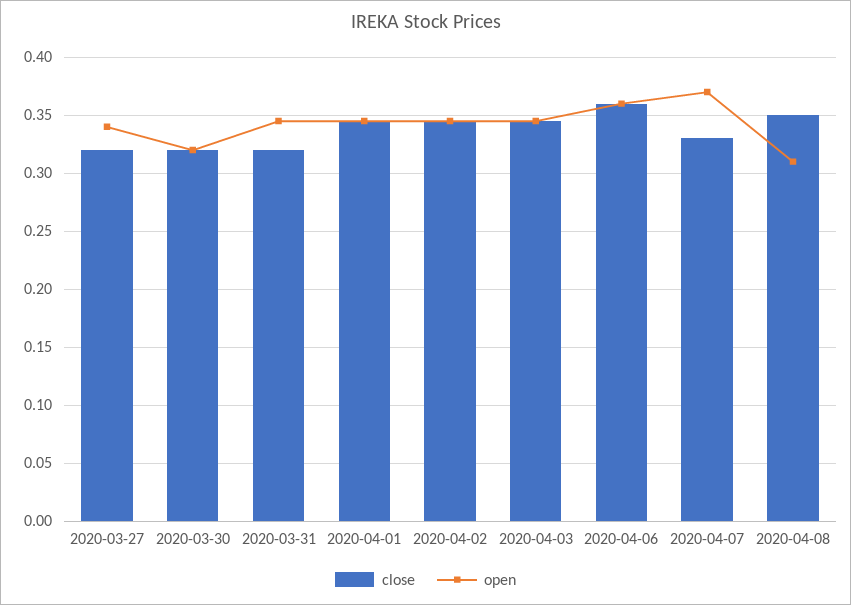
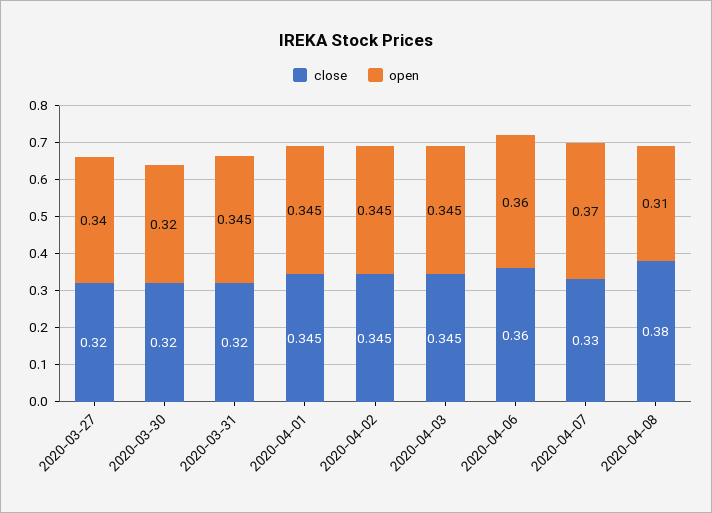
  {
    "close": {
      "2020-03-27": 0.32,
      "2020-03-30": 0.32,
      "2020-03-31": 0.32,
      "2020-04-01": 0.345,
      "2020-04-02": 0.345,
      "2020-04-03": 0.345,
      "2020-04-06": 0.36,
      "2020-04-07": 0.33,
-     "2020-04-08": 0.35
+     "2020-04-08": 0.38
    },
    "open": {
      "2020-03-27": 0.34,
      "2020-03-30": 0.32,
      "2020-03-31": 0.345,
      "2020-04-01": 0.345,
      "2020-04-02": 0.345,
      "2020-04-03": 0.345,
      "2020-04-06": 0.36,
      "2020-04-07": 0.37,
      "2020-04-08": 0.31
    }
  }

